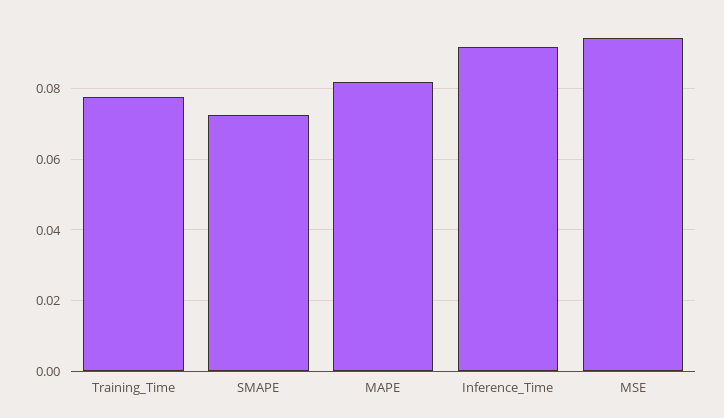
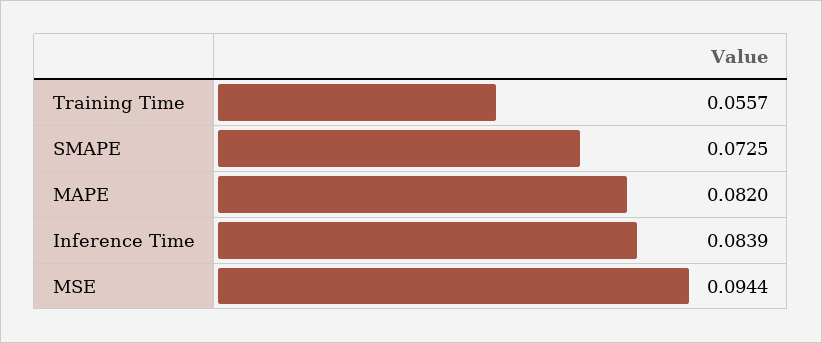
  {
-   "Training_Time": 0.078,
+   "Training_Time": 0.0557,
    "SMAPE": 0.0725,
    "MAPE": 0.082,
-   "Inference_Time": 0.092,
+   "Inference_Time": 0.0839,
    "MSE": 0.0944
  }

